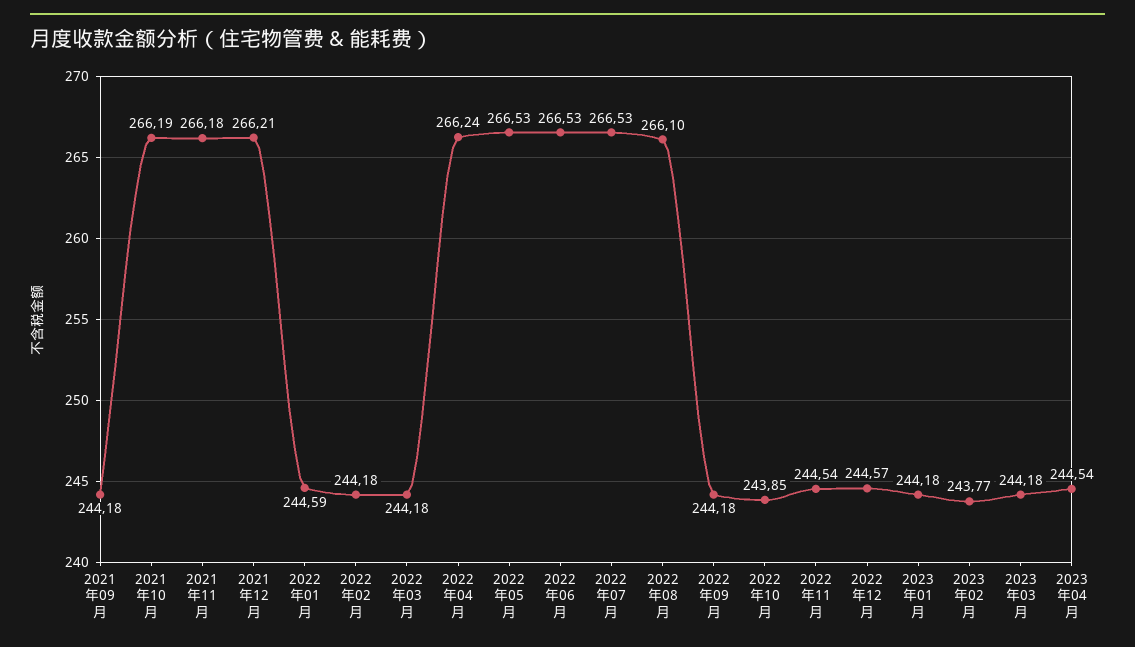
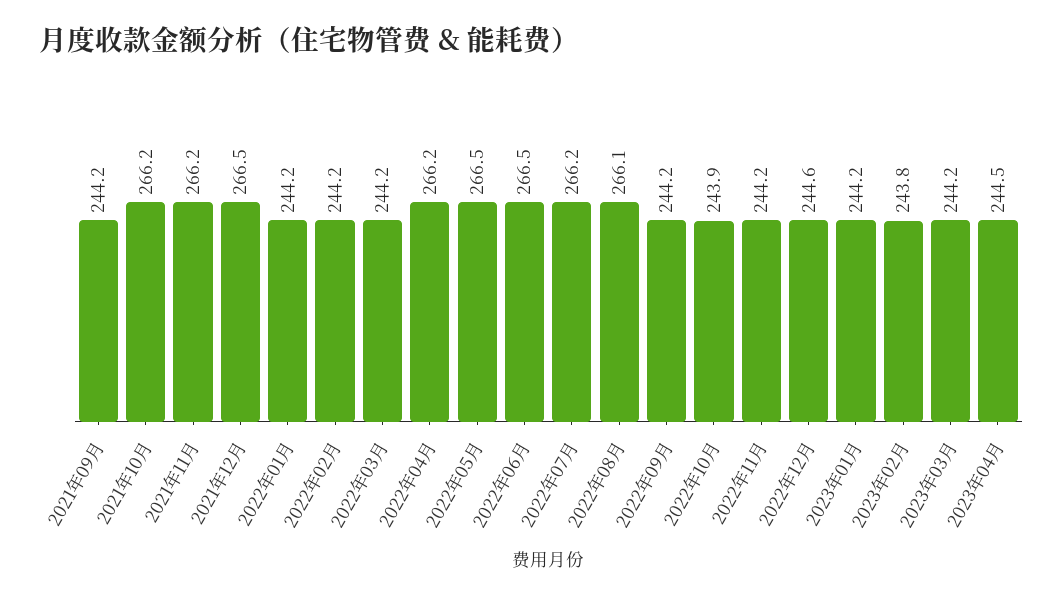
  {
    "2021年09月": 244.18,
    "2021年10月": 266.19,
    "2021年11月": 266.18,
-   "2021年12月": 266.21,
+   "2021年12月": 266.5,
-   "2022年01月": 244.59,
+   "2022年01月": 244.2,
    "2022年02月": 244.18,
    "2022年03月": 244.18,
    "2022年04月": 266.24,
    "2022年05月": 266.53,
    "2022年06月": 266.53,
-   "2022年07月": 266.53,
+   "2022年07月": 266.2,
    "2022年08月": 266.1,
    "2022年09月": 244.18,
    "2022年10月": 243.85,
-   "2022年11月": 244.54,
+   "2022年11月": 244.2,
    "2022年12月": 244.57,
    "2023年01月": 244.18,
    "2023年02月": 243.77,
    "2023年03月": 244.18,
    "2023年04月": 244.54
  }

